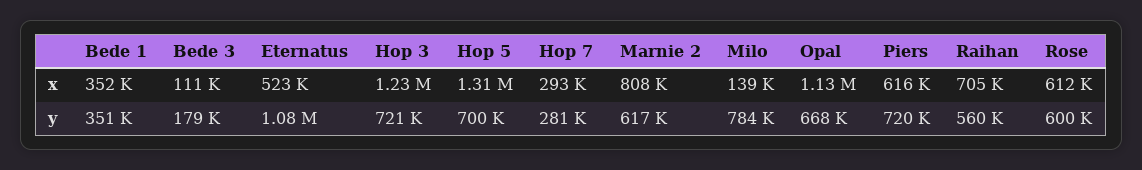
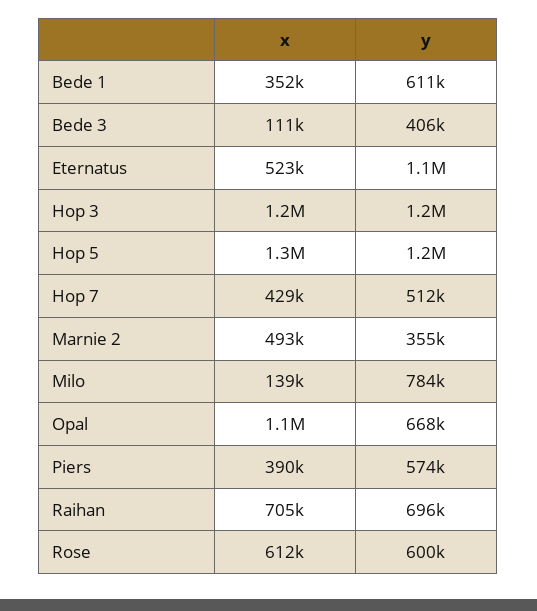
  {
    "Bede 1": {
      "x": 352000,
-     "y": 351000
+     "y": 611000
    },
    "Bede 3": {
      "x": 111000,
-     "y": 179000
+     "y": 406000
    },
    "Eternatus": {
      "x": 523000,
      "y": 1080000
    },
    "Hop 3": {
      "x": 1230000,
-     "y": 721000
+     "y": 1200000
    },
    "Hop 5": {
      "x": 1310000,
-     "y": 700000
+     "y": 1200000
    },
    "Hop 7": {
-     "x": 293000,
+     "x": 429000,
-     "y": 281000
+     "y": 512000
    },
    "Marnie 2": {
-     "x": 808000,
+     "x": 493000,
-     "y": 617000
+     "y": 355000
    },
    "Milo": {
      "x": 139000,
      "y": 784000
    },
    "Opal": {
      "x": 1130000,
      "y": 668000
    },
    "Piers": {
-     "x": 616000,
+     "x": 390000,
-     "y": 720000
+     "y": 574000
    },
    "Raihan": {
      "x": 705000,
-     "y": 560000
+     "y": 696000
    },
    "Rose": {
      "x": 612000,
      "y": 600000
    }
  }

